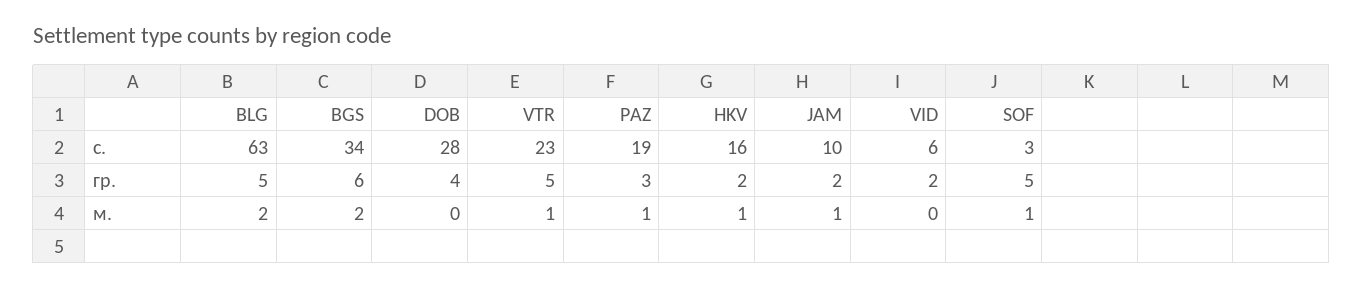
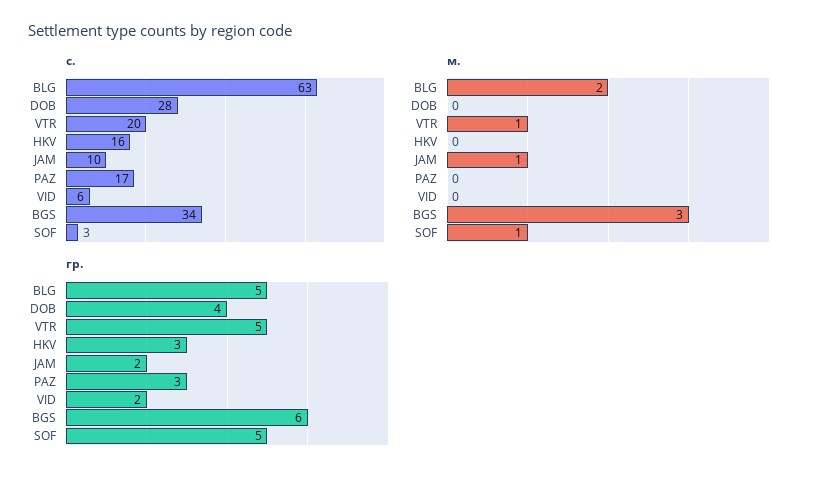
  {
    "с.": {
      "BLG": 63,
      "BGS": 34,
      "DOB": 28,
-     "VTR": 23,
+     "VTR": 20,
-     "PAZ": 19,
+     "PAZ": 17,
      "HKV": 16,
      "JAM": 10,
      "VID": 6,
      "SOF": 3
    },
    "гр.": {
      "BLG": 5,
      "BGS": 6,
      "DOB": 4,
      "VTR": 5,
      "PAZ": 3,
-     "HKV": 2,
+     "HKV": 3,
      "JAM": 2,
      "VID": 2,
      "SOF": 5
    },
    "м.": {
      "BLG": 2,
-     "BGS": 2,
+     "BGS": 3,
      "DOB": 0,
      "VTR": 1,
-     "PAZ": 1,
+     "PAZ": 0,
-     "HKV": 1,
+     "HKV": 0,
      "JAM": 1,
      "VID": 0,
      "SOF": 1
    }
  }

